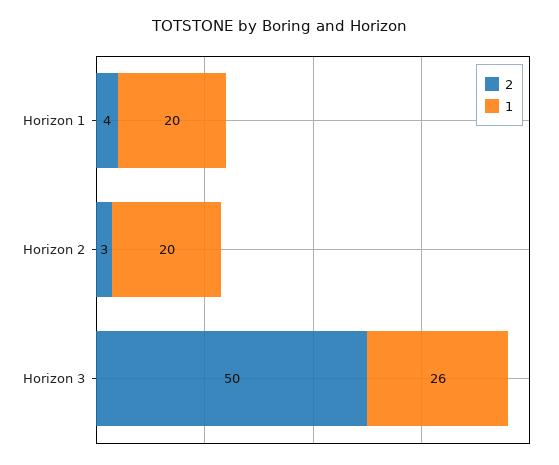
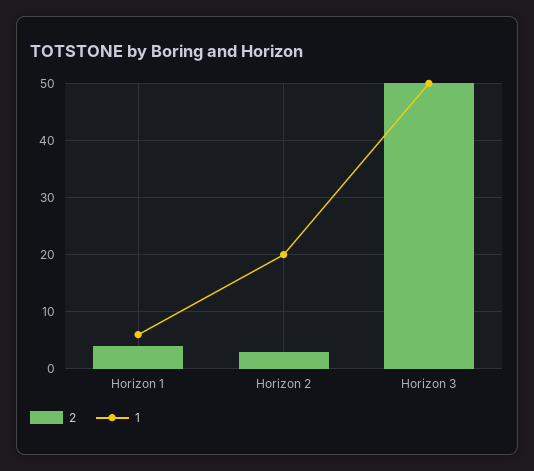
  {
    "2": {
      "Horizon 1": 4,
      "Horizon 2": 3,
      "Horizon 3": 50
    },
    "1": {
-     "Horizon 1": 20,
+     "Horizon 1": 5,
      "Horizon 2": 20,
-     "Horizon 3": 26
+     "Horizon 3": 50
    }
  }

